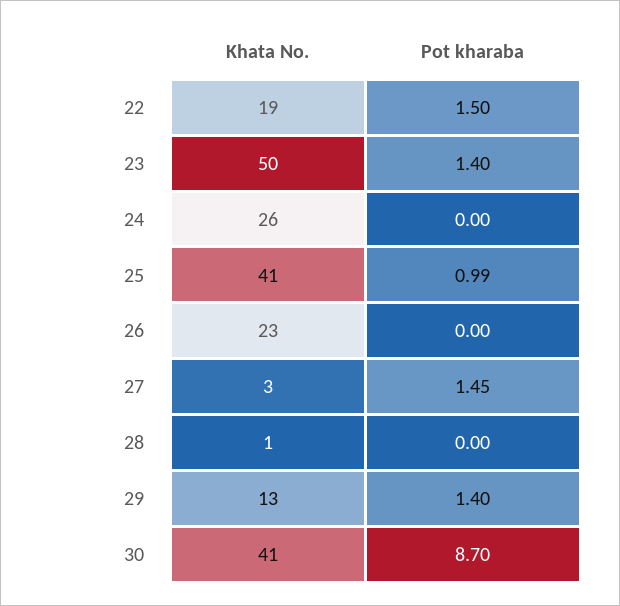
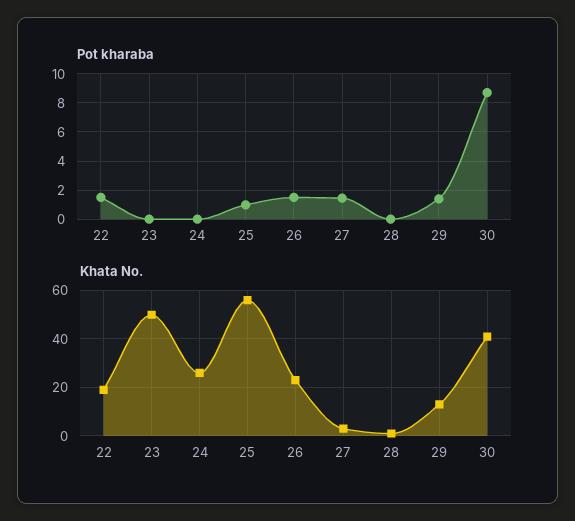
  {
    "Khata No.": {
      "22": 19,
      "23": 50,
      "24": 26,
-     "25": 41,
+     "25": 55,
      "26": 23,
      "27": 3,
      "28": 1,
      "29": 13,
      "30": 41
    },
    "Pot kharaba": {
      "22": 1.5,
-     "23": 1.4,
+     "23": 0,
      "24": 0,
      "25": 0.99,
-     "26": 0,
+     "26": 1.5,
      "27": 1.45,
      "28": 0,
      "29": 1.4,
      "30": 8.7
    }
  }

